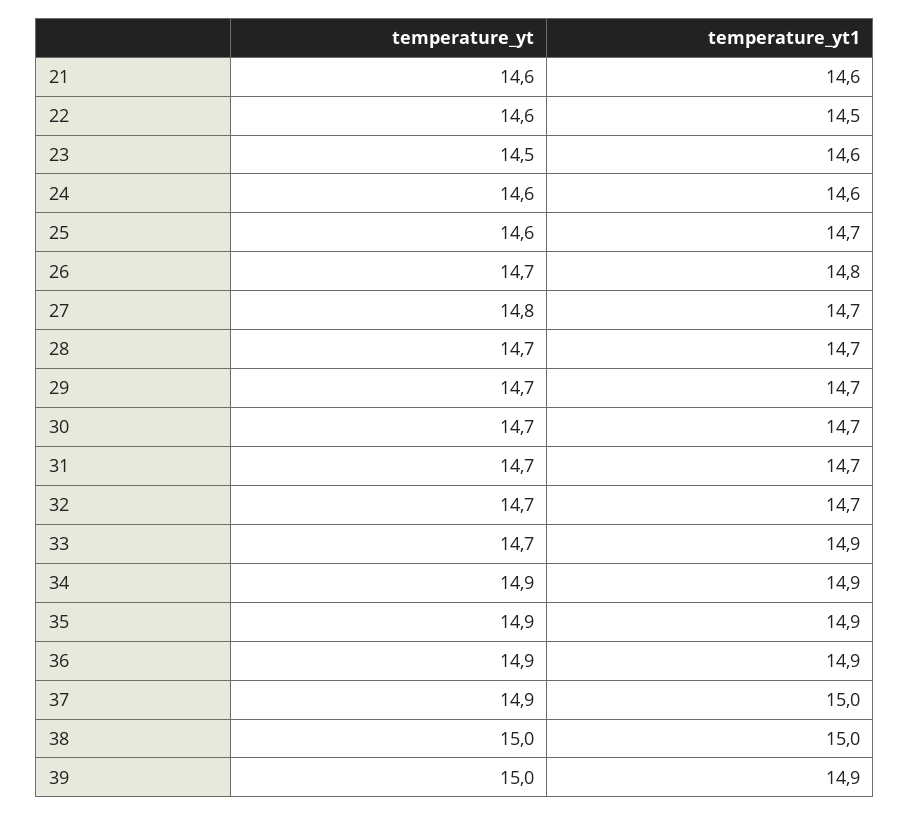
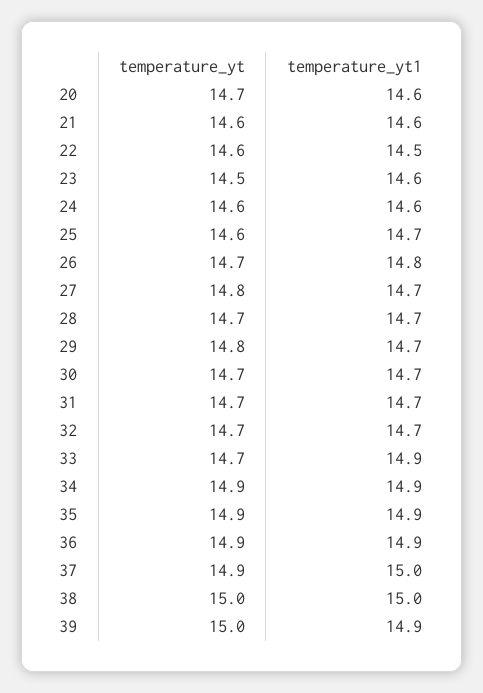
  {
    "temperature_yt": {
      "21": 14.6,
      "22": 14.6,
      "23": 14.5,
      "24": 14.6,
      "25": 14.6,
      "26": 14.7,
      "27": 14.8,
      "28": 14.7,
-     "29": 14.7,
+     "29": 14.8,
      "30": 14.7,
      "31": 14.7,
      "32": 14.7,
      "33": 14.7,
      "34": 14.9,
      "35": 14.9,
      "36": 14.9,
      "37": 14.9,
      "38": 15,
-     "39": 15
+     "39": 15,
+     "20": 14.7
    },
    "temperature_yt1": {
      "21": 14.6,
      "22": 14.5,
      "23": 14.6,
      "24": 14.6,
      "25": 14.7,
      "26": 14.8,
      "27": 14.7,
      "28": 14.7,
      "29": 14.7,
      "30": 14.7,
      "31": 14.7,
      "32": 14.7,
      "33": 14.9,
      "34": 14.9,
      "35": 14.9,
      "36": 14.9,
      "37": 15,
      "38": 15,
-     "39": 14.9
+     "39": 14.9,
+     "20": 14.6
    }
  }

